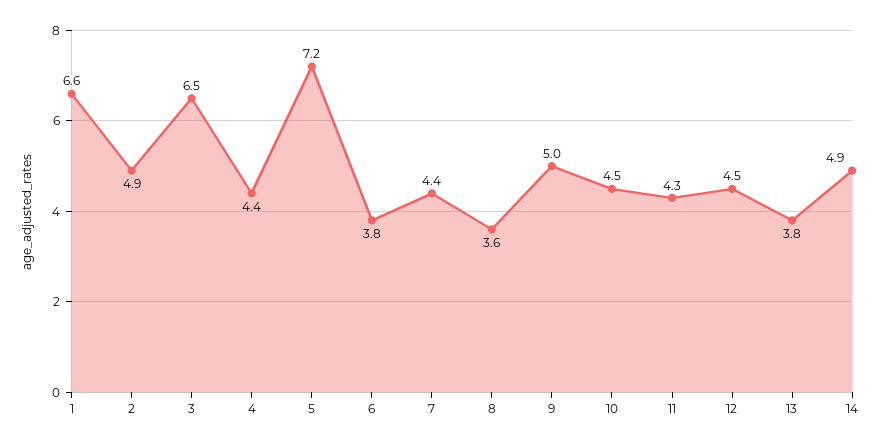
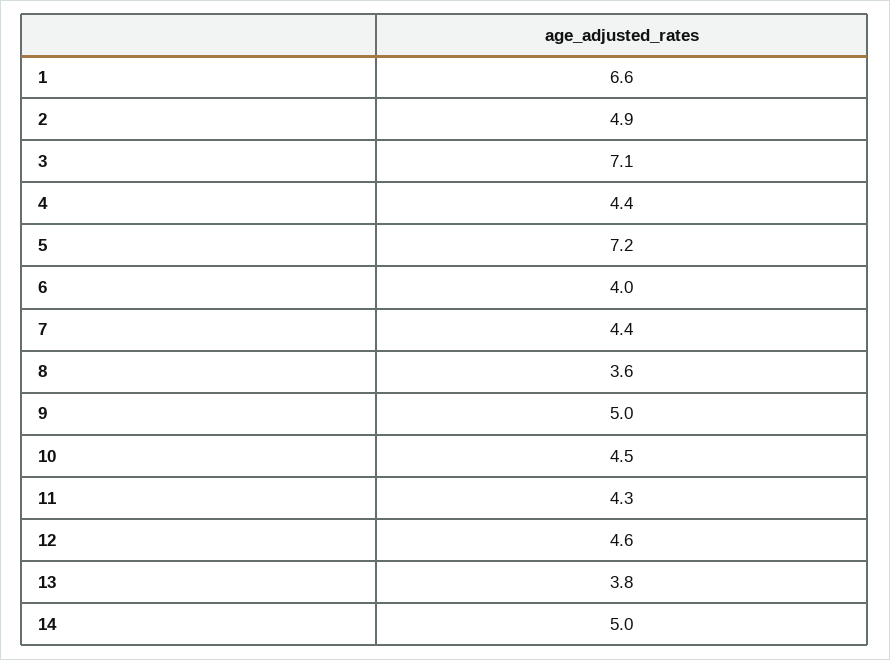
  {
    "1": 6.6,
    "2": 4.9,
-   "3": 6.5,
+   "3": 7.1,
    "4": 4.4,
    "5": 7.2,
-   "6": 3.8,
+   "6": 4,
    "7": 4.4,
    "8": 3.6,
    "9": 5,
    "10": 4.5,
    "11": 4.3,
-   "12": 4.5,
+   "12": 4.6,
    "13": 3.8,
-   "14": 4.9
+   "14": 5
  }

